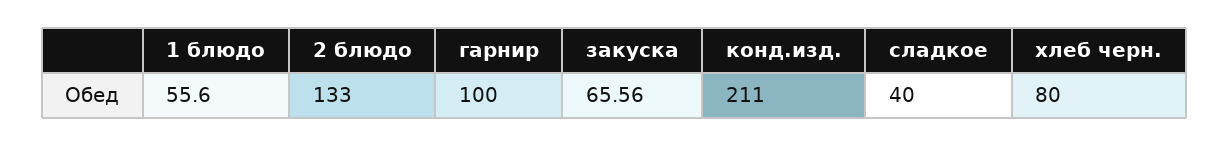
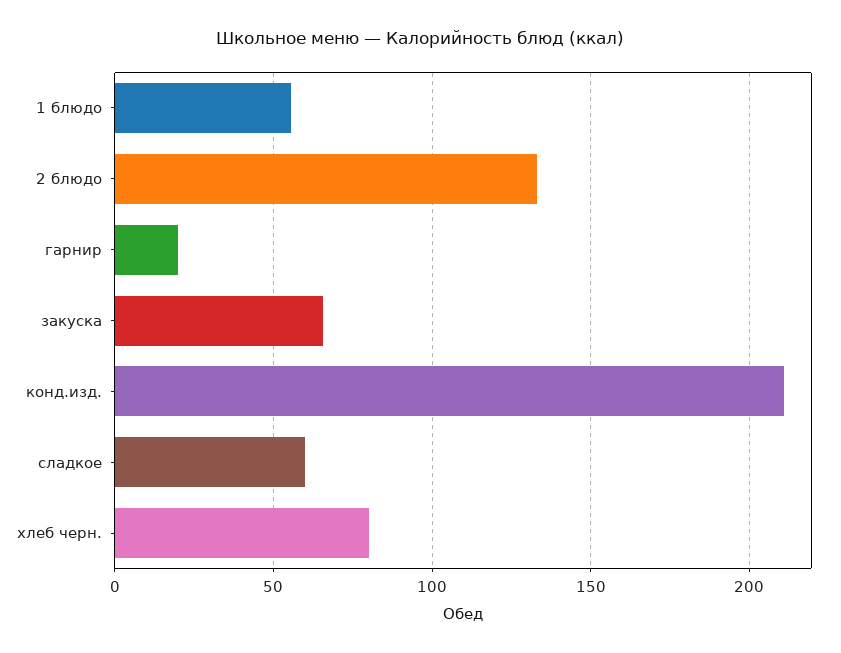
  {
    "1 блюдо": 55.6,
    "2 блюдо": 133,
-   "гарнир": 100,
+   "гарнир": 20,
    "закуска": 65.56,
    "конд.изд.": 211,
-   "сладкое": 40,
+   "сладкое": 60,
    "хлеб черн.": 80
  }

